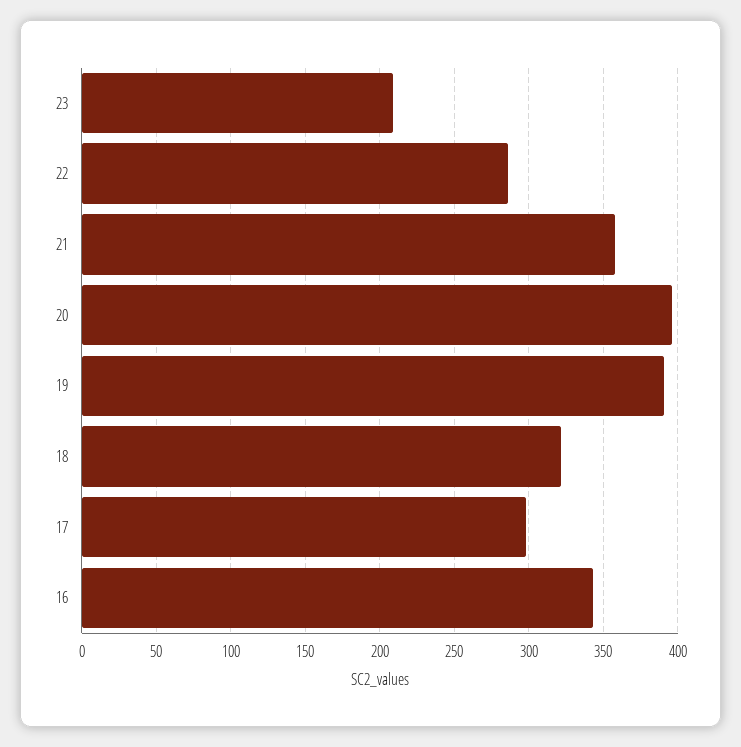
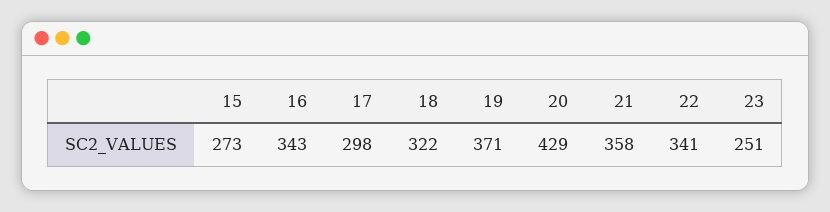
  {
-   "23": 210,
+   "23": 251,
-   "22": 285,
+   "22": 341,
    "21": 358,
-   "20": 395,
+   "20": 429,
-   "19": 390,
+   "19": 371,
    "18": 322,
    "17": 298,
-   "16": 343
+   "16": 343,
+   "15": 273
  }

